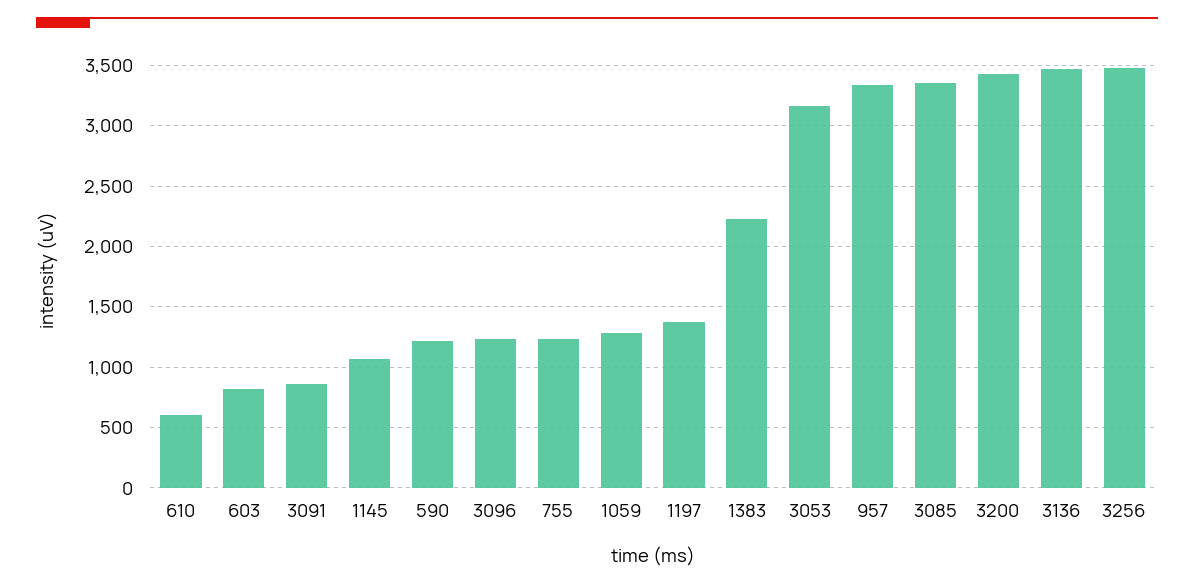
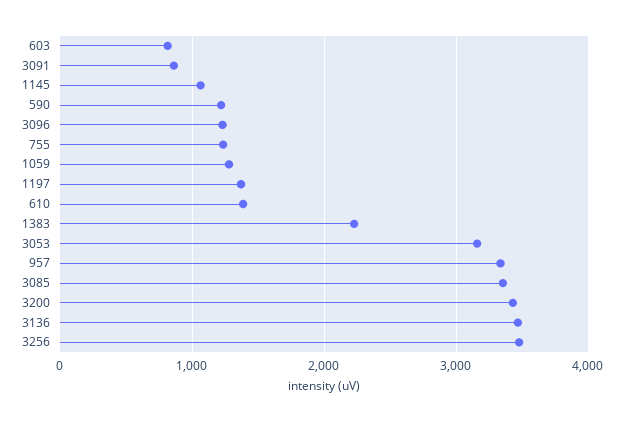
  {
-   "610": 600,
+   "610": 1400,
    "603": 800,
    "3091": 850,
    "1145": 1050,
    "590": 1200,
    "3096": 1250,
    "755": 1250,
    "1059": 1300,
    "1197": 1350,
    "1383": 2250,
    "3053": 3150,
    "957": 3350,
    "3085": 3350,
    "3200": 3450,
    "3136": 3450,
    "3256": 3500
  }

